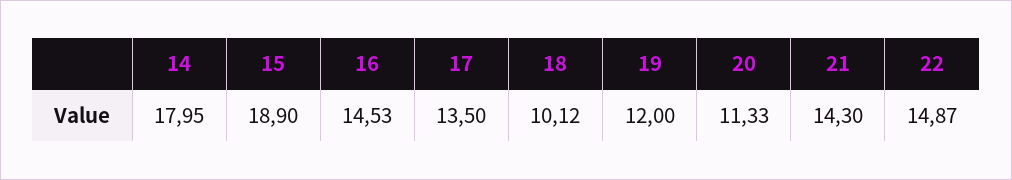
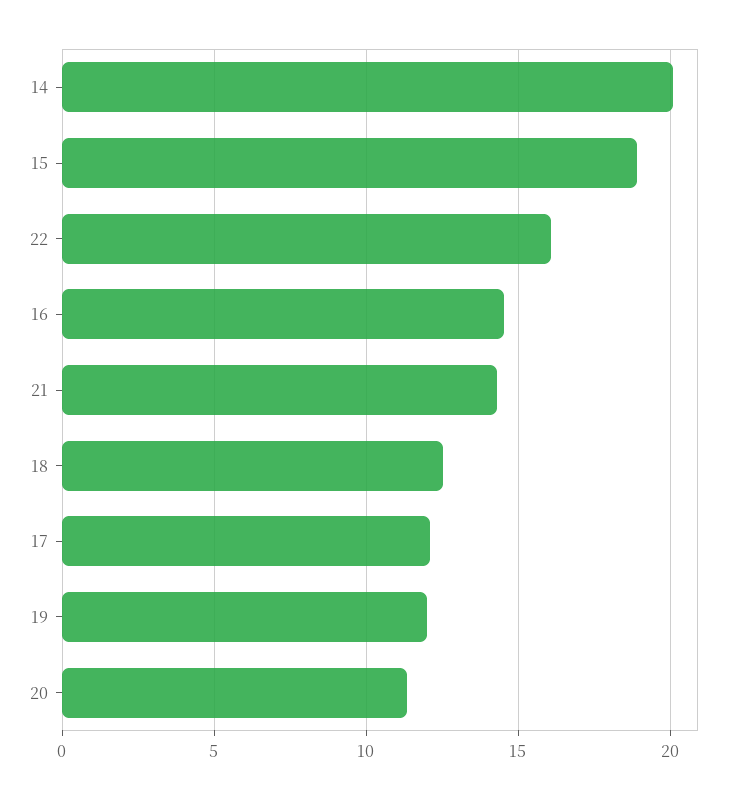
  {
-   "14": 17.95,
+   "14": 20,
    "15": 18.9,
    "16": 14.53,
-   "17": 13.5,
+   "17": 12,
-   "18": 10.12,
+   "18": 12.5,
    "19": 12,
    "20": 11.33,
    "21": 14.3,
-   "22": 14.87
+   "22": 16
  }

